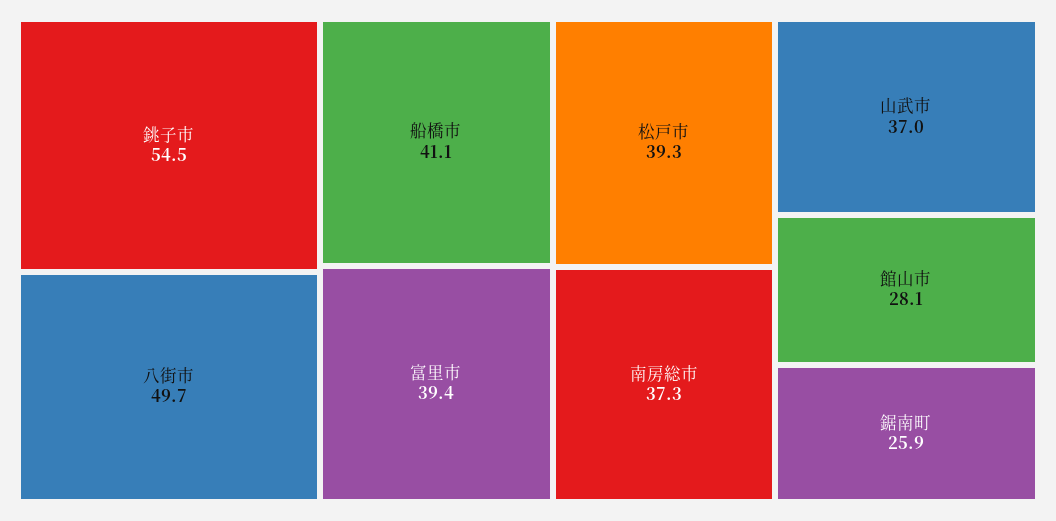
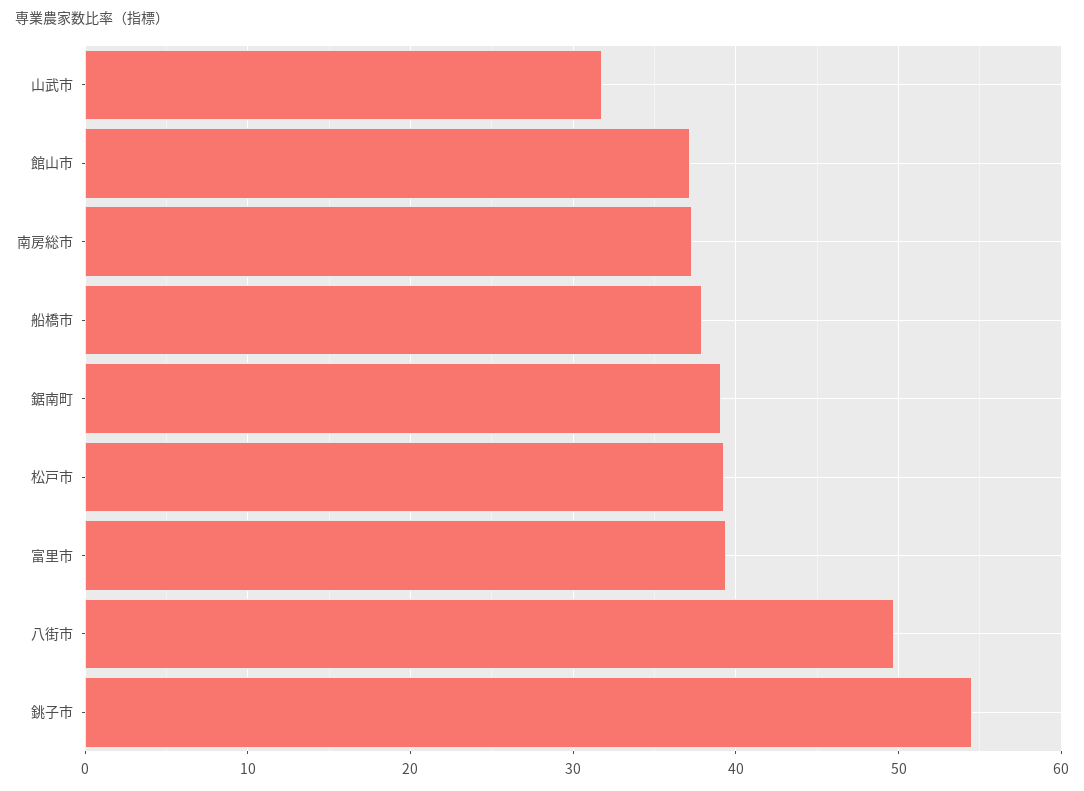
  {
    "銚子市": 54.5,
    "八街市": 49.7,
-   "船橋市": 41.1,
+   "船橋市": 38,
    "富里市": 39.4,
    "松戸市": 39.3,
    "南房総市": 37.3,
-   "山武市": 37,
+   "山武市": 32,
-   "館山市": 28.1,
+   "館山市": 37,
-   "鋸南町": 25.9
+   "鋸南町": 39
  }

